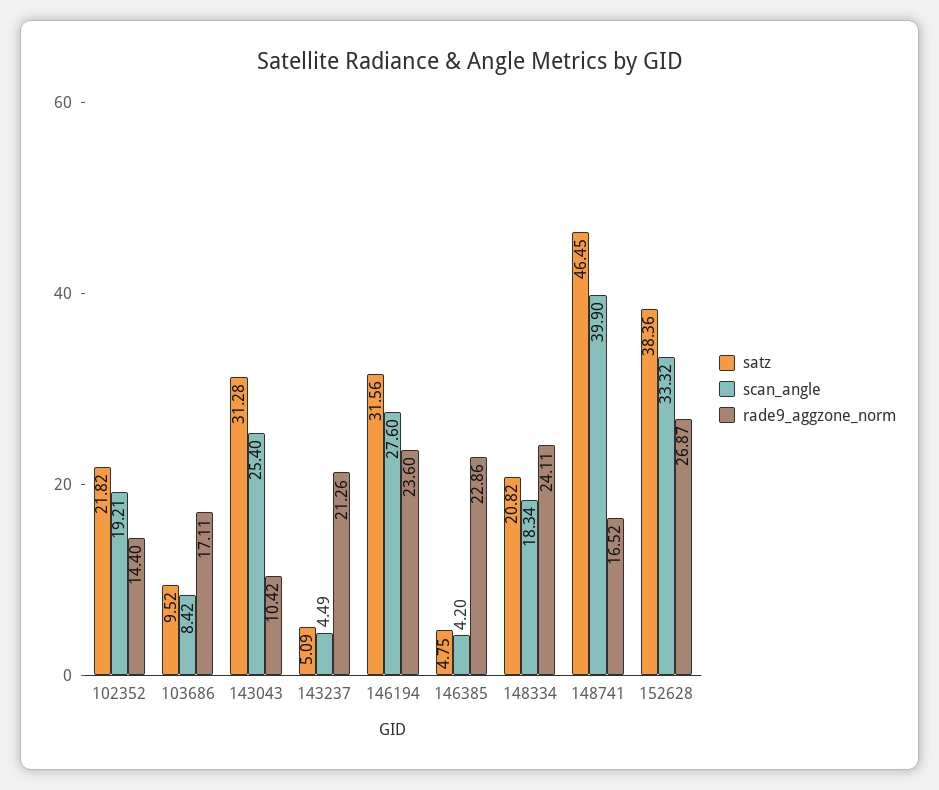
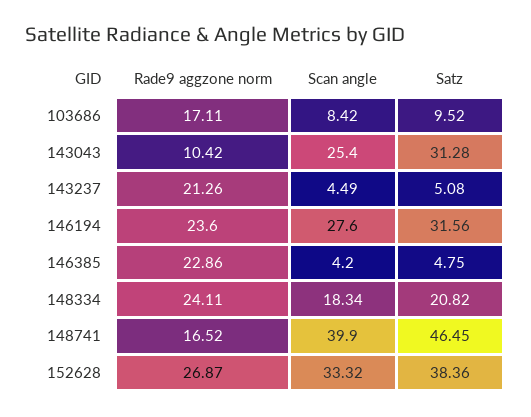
  {
    "satz": {
-     "102352": 21.82,
      "103686": 9.52,
      "143043": 31.28,
-     "143237": 5.09,
+     "143237": 5.08,
      "146194": 31.56,
      "146385": 4.75,
      "148334": 20.82,
      "148741": 46.45,
      "152628": 38.36
    },
    "scan_angle": {
-     "102352": 19.21,
      "103686": 8.42,
      "143043": 25.4,
      "143237": 4.49,
      "146194": 27.6,
      "146385": 4.2,
      "148334": 18.34,
      "148741": 39.9,
      "152628": 33.32
    },
    "rade9_aggzone_norm": {
-     "102352": 14.4,
      "103686": 17.11,
      "143043": 10.42,
      "143237": 21.26,
      "146194": 23.6,
      "146385": 22.86,
      "148334": 24.11,
      "148741": 16.52,
      "152628": 26.87
    }
  }

